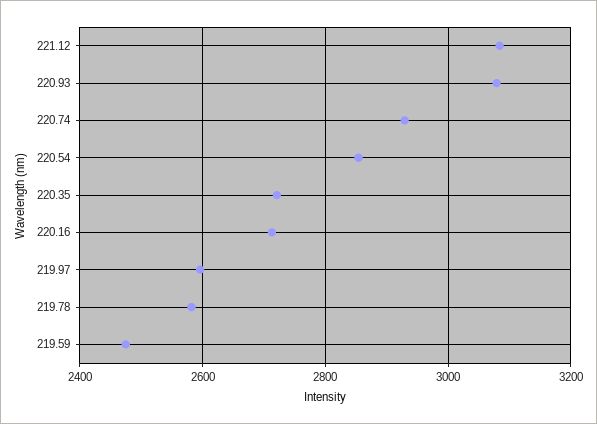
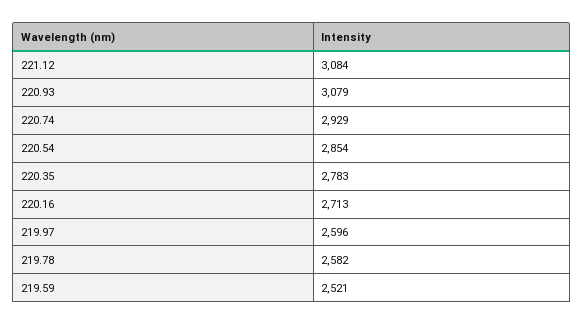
  {
    "221.12": 3084,
    "220.93": 3079,
    "220.74": 2929,
    "220.54": 2854,
-   "220.35": 2720,
+   "220.35": 2783,
    "220.16": 2713,
    "219.97": 2596,
    "219.78": 2582,
-   "219.59": 2480
+   "219.59": 2521
  }

